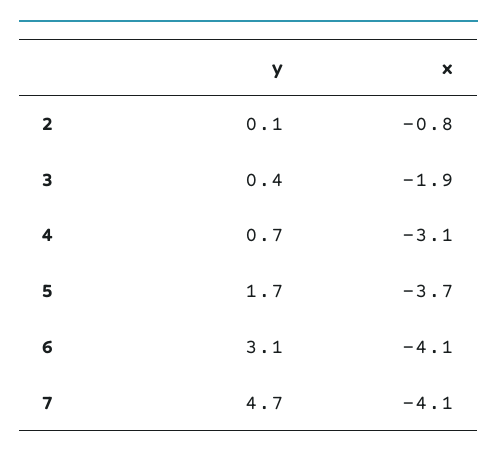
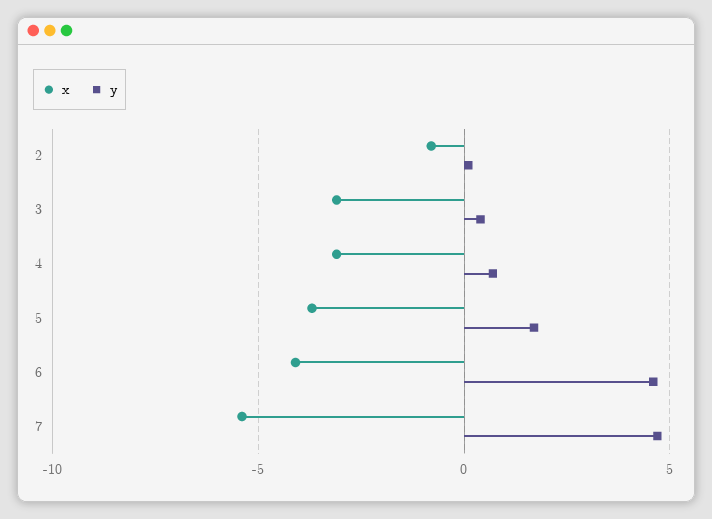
  {
    "y": {
      "2": 0.1,
      "3": 0.4,
      "4": 0.7,
      "5": 1.7,
-     "6": 3.1,
+     "6": 4.5,
      "7": 4.7
    },
    "x": {
      "2": -0.8,
-     "3": -1.9,
+     "3": -3,
      "4": -3.1,
      "5": -3.7,
      "6": -4.1,
-     "7": -4.1
+     "7": -5.5
    }
  }

